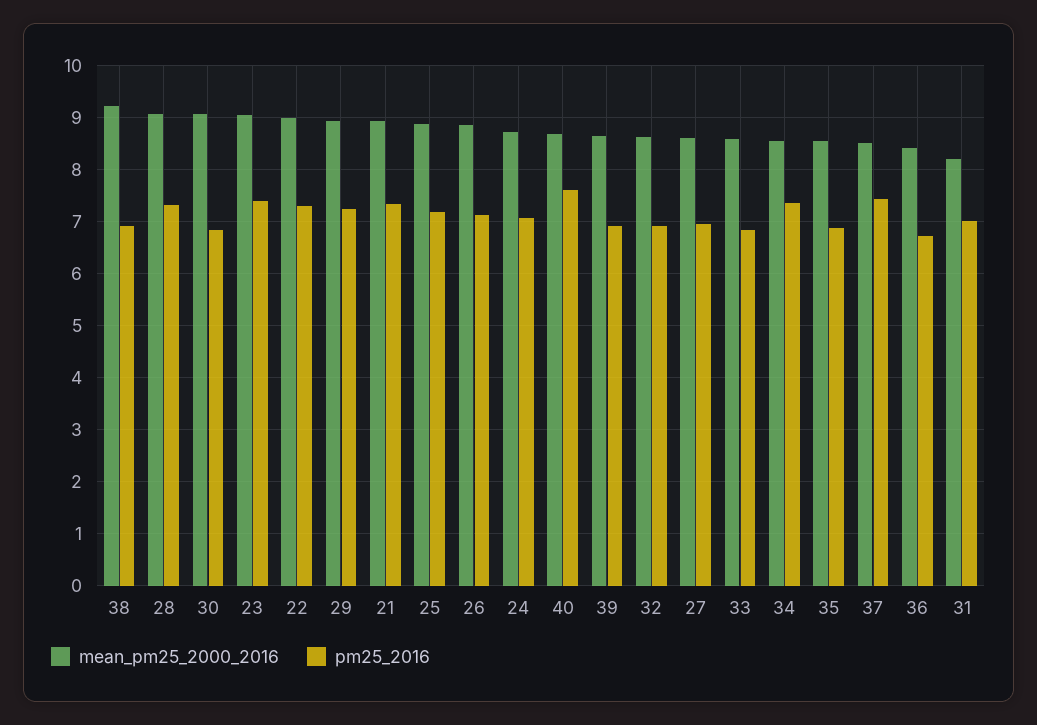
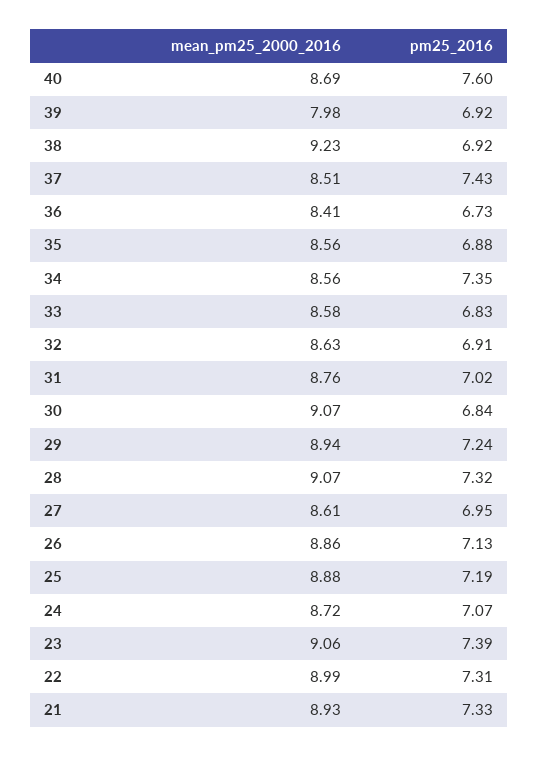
  {
    "mean_pm25_2000_2016": {
      "38": 9.23,
      "28": 9.07,
      "30": 9.07,
      "23": 9.06,
      "22": 8.99,
      "29": 8.94,
      "21": 8.93,
      "25": 8.88,
      "26": 8.86,
      "24": 8.72,
      "40": 8.69,
-     "39": 8.6,
+     "39": 7.98,
      "32": 8.63,
      "27": 8.61,
      "33": 8.58,
      "34": 8.56,
      "35": 8.56,
      "37": 8.51,
      "36": 8.41,
-     "31": 8.2
+     "31": 8.76
    },
    "pm25_2016": {
      "38": 6.92,
      "28": 7.32,
      "30": 6.84,
      "23": 7.39,
      "22": 7.31,
      "29": 7.24,
      "21": 7.33,
      "25": 7.19,
      "26": 7.13,
      "24": 7.07,
      "40": 7.6,
      "39": 6.92,
      "32": 6.91,
      "27": 6.95,
      "33": 6.83,
      "34": 7.35,
      "35": 6.88,
      "37": 7.43,
      "36": 6.73,
      "31": 7.02
    }
  }

